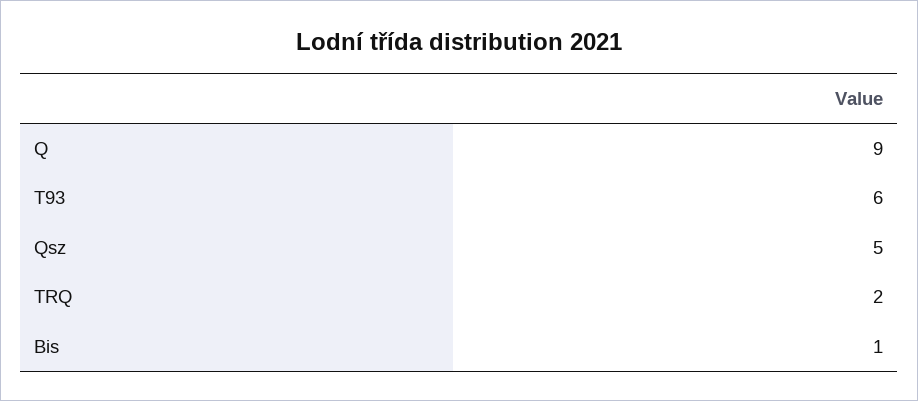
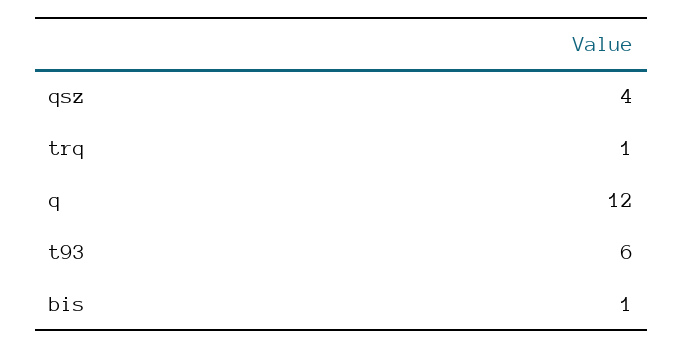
  {
-   "Q": 9,
+   "Q": 12,
    "T93": 6,
-   "Qsz": 5,
+   "Qsz": 4,
-   "TRQ": 2,
+   "TRQ": 1,
    "Bis": 1
  }

